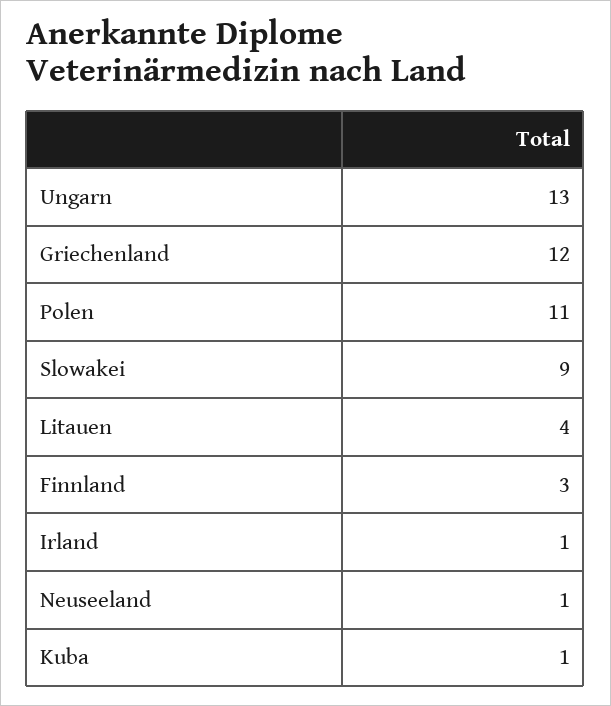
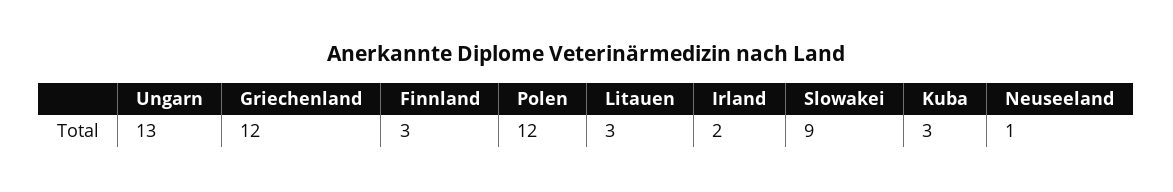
  {
    "Ungarn": 13,
    "Griechenland": 12,
-   "Polen": 11,
+   "Polen": 12,
    "Slowakei": 9,
-   "Litauen": 4,
+   "Litauen": 3,
    "Finnland": 3,
-   "Irland": 1,
+   "Irland": 2,
    "Neuseeland": 1,
-   "Kuba": 1
+   "Kuba": 3
  }

